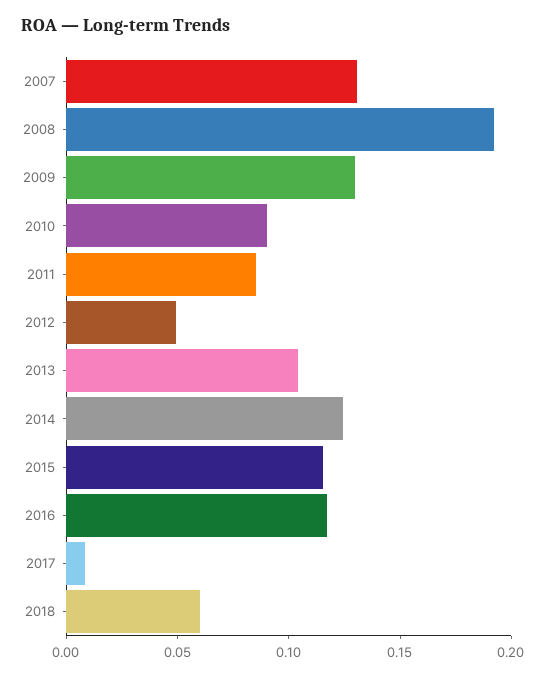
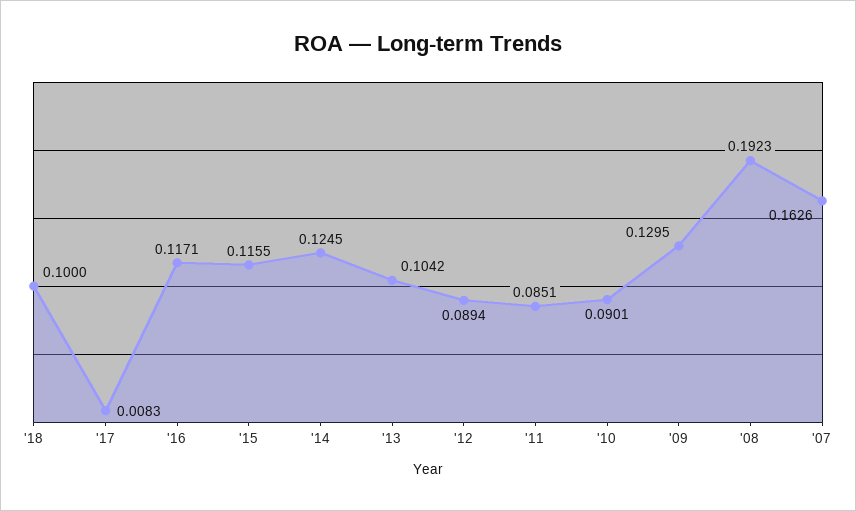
  {
-   "2007": 0.13,
+   "2007": 0.1626,
    "2008": 0.1923,
    "2009": 0.1295,
    "2010": 0.0901,
    "2011": 0.0851,
-   "2012": 0.05,
+   "2012": 0.0894,
    "2013": 0.1042,
    "2014": 0.1245,
    "2015": 0.1155,
    "2016": 0.1171,
    "2017": 0.0083,
-   "2018": 0.06
+   "2018": 0.1
  }

